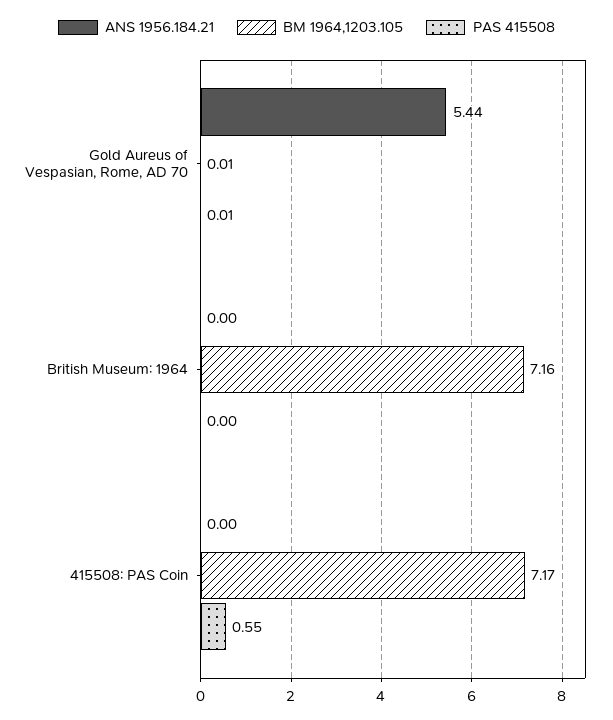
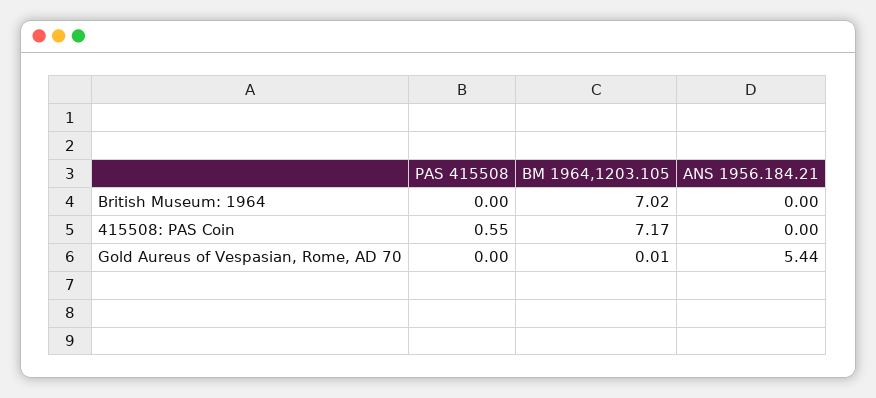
  {
    "ANS 1956.184.21": {
      "Gold Aureus of Vespasian, Rome, AD 70": 5.44,
      "British Museum: 1964": 0,
      "415508: PAS Coin": 0
    },
    "BM 1964,1203.105": {
      "Gold Aureus of Vespasian, Rome, AD 70": 0.01,
-     "British Museum: 1964": 7.16,
+     "British Museum: 1964": 7.02,
      "415508: PAS Coin": 7.17
    },
    "PAS 415508": {
-     "Gold Aureus of Vespasian, Rome, AD 70": 0.01,
+     "Gold Aureus of Vespasian, Rome, AD 70": 0,
      "British Museum: 1964": 0,
      "415508: PAS Coin": 0.55
    }
  }

